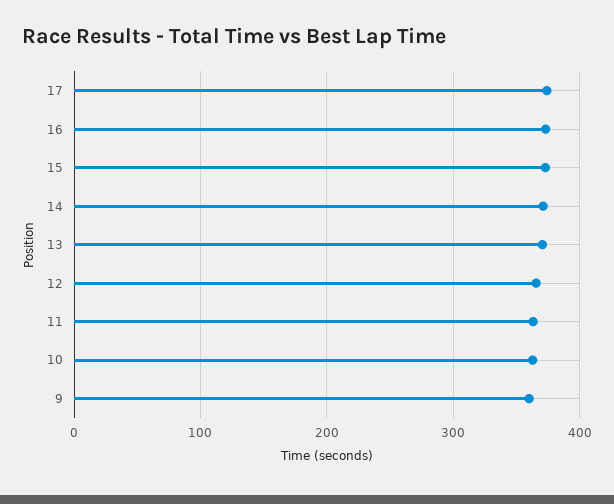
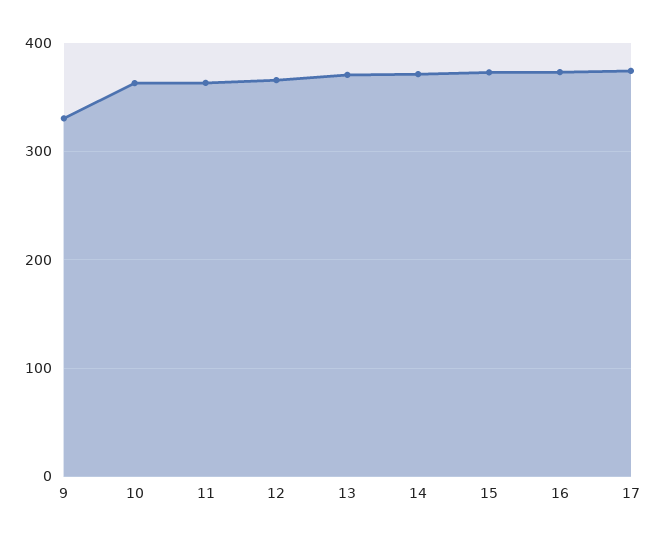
  {
    "17": 370,
    "16": 370,
    "15": 370,
    "14": 370,
    "13": 370,
    "12": 370,
    "11": 360,
    "10": 360,
-   "9": 360
+   "9": 330
  }

